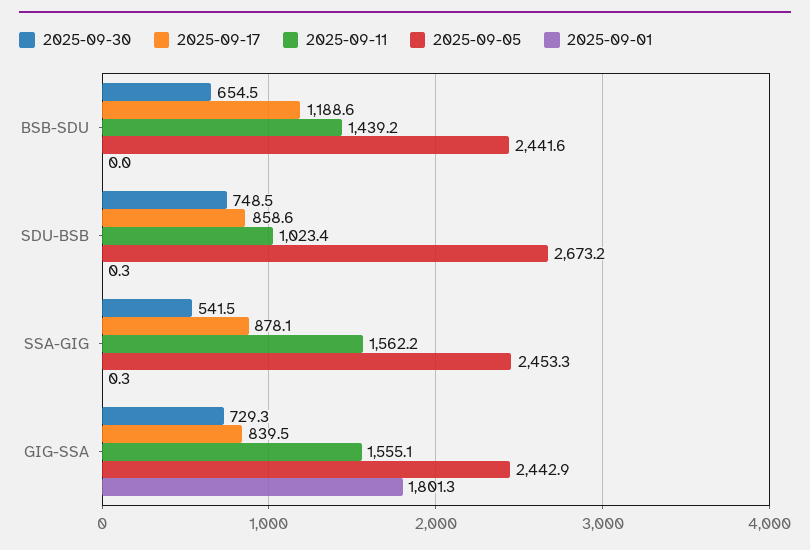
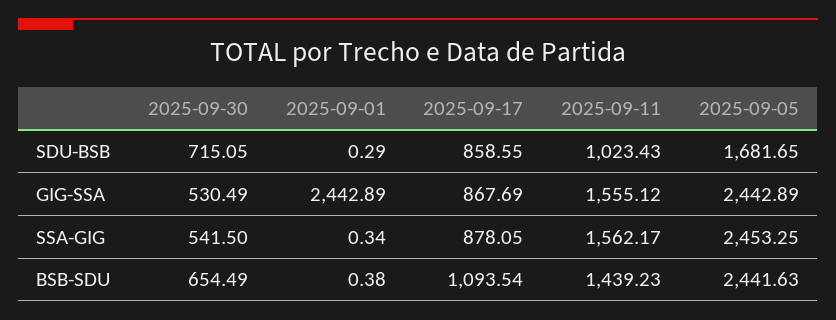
  {
    "2025-09-30": {
      "BSB-SDU": 654.49,
-     "SDU-BSB": 748.5,
+     "SDU-BSB": 715.05,
      "SSA-GIG": 541.5,
-     "GIG-SSA": 729.3
+     "GIG-SSA": 530.49
    },
    "2025-09-17": {
-     "BSB-SDU": 1188.6,
+     "BSB-SDU": 1093.54,
      "SDU-BSB": 858.55,
      "SSA-GIG": 878.05,
-     "GIG-SSA": 839.5
+     "GIG-SSA": 867.69
    },
    "2025-09-11": {
      "BSB-SDU": 1439.23,
      "SDU-BSB": 1023.43,
      "SSA-GIG": 1562.17,
      "GIG-SSA": 1555.12
    },
    "2025-09-05": {
      "BSB-SDU": 2441.63,
-     "SDU-BSB": 2673.2,
+     "SDU-BSB": 1681.65,
      "SSA-GIG": 2453.25,
      "GIG-SSA": 2442.89
    },
    "2025-09-01": {
-     "BSB-SDU": 0,
+     "BSB-SDU": 0.38,
      "SDU-BSB": 0.29,
      "SSA-GIG": 0.34,
-     "GIG-SSA": 1801.3
+     "GIG-SSA": 2442.89
    }
  }

